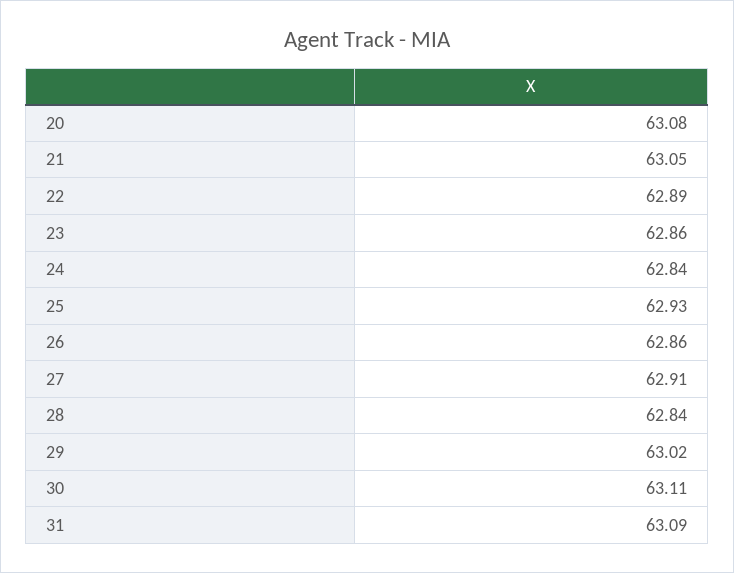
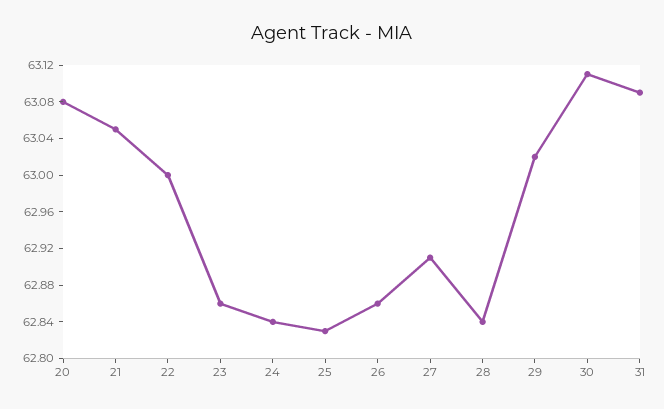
  {
    "20": 63.08,
    "21": 63.05,
-   "22": 62.89,
+   "22": 63,
    "23": 62.86,
    "24": 62.84,
-   "25": 62.93,
+   "25": 62.83,
    "26": 62.86,
    "27": 62.91,
    "28": 62.84,
    "29": 63.02,
    "30": 63.11,
    "31": 63.09
  }

